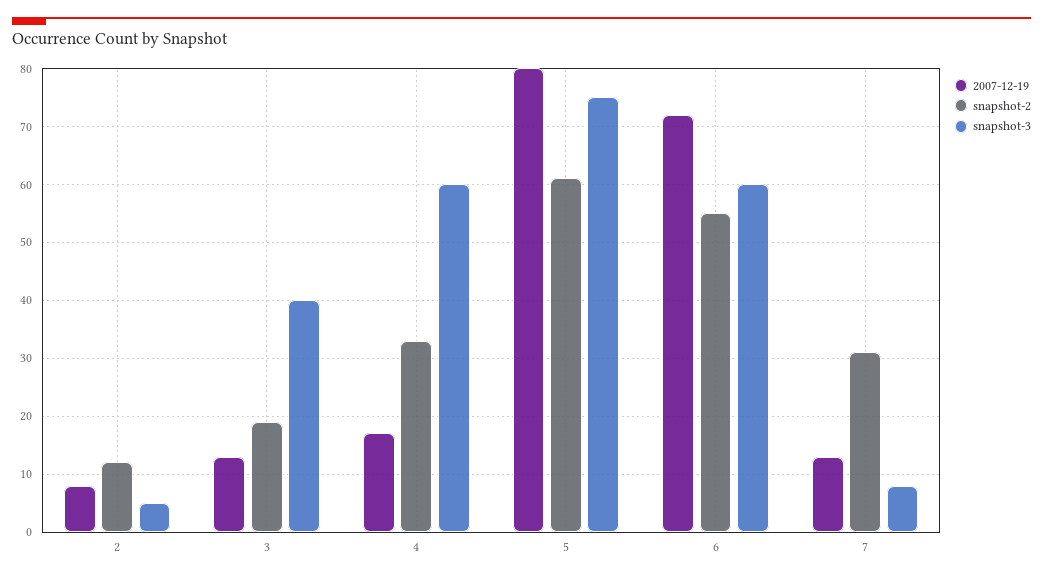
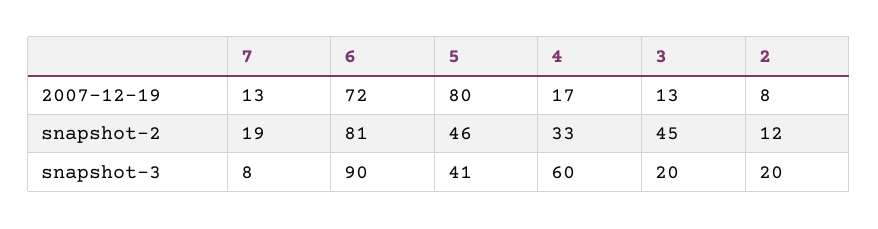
  {
    "2007-12-19": {
      "2": 8,
      "3": 13,
      "4": 17,
      "5": 80,
      "6": 72,
      "7": 13
    },
    "snapshot-2": {
      "2": 12,
-     "3": 20,
+     "3": 45,
      "4": 33,
-     "5": 60,
+     "5": 46,
-     "6": 55,
+     "6": 81,
-     "7": 30
+     "7": 19
    },
    "snapshot-3": {
-     "2": 5,
+     "2": 20,
-     "3": 40,
+     "3": 20,
      "4": 60,
-     "5": 75,
+     "5": 41,
-     "6": 60,
+     "6": 90,
      "7": 8
    }
  }

